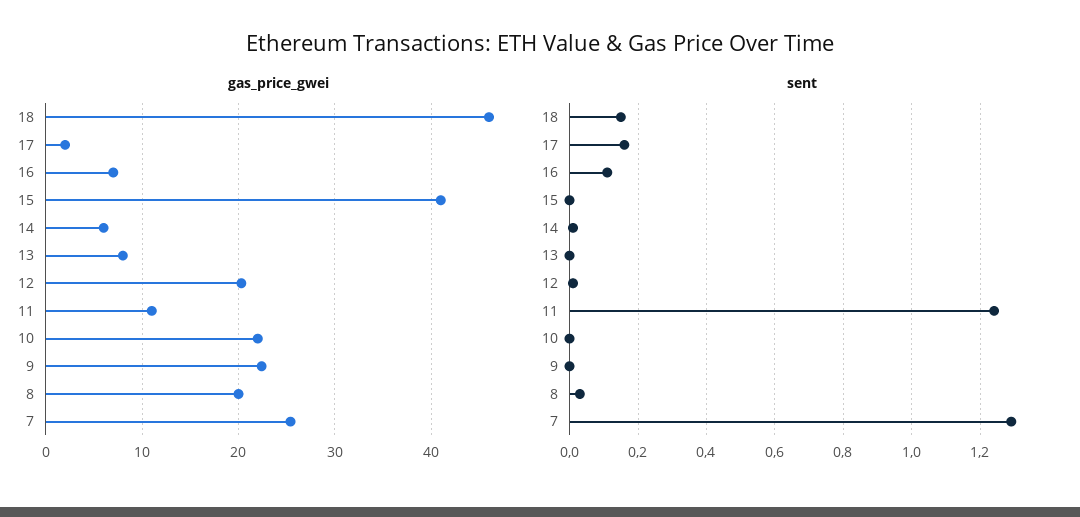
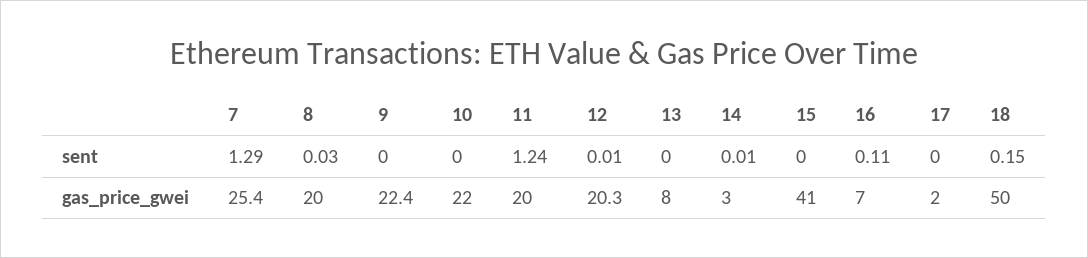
  {
    "gas_price_gwei": {
-     "18": 46,
+     "18": 50,
      "17": 2,
      "16": 7,
      "15": 41,
-     "14": 6,
+     "14": 3,
      "13": 8,
      "12": 20.3,
-     "11": 11,
+     "11": 20,
      "10": 22,
      "9": 22.4,
      "8": 20,
      "7": 25.4
    },
    "sent": {
      "18": 0.15,
-     "17": 0.15,
+     "17": 0,
      "16": 0.11,
      "15": 0,
      "14": 0.01,
      "13": 0,
      "12": 0.01,
      "11": 1.24,
      "10": 0,
      "9": 0,
      "8": 0.03,
      "7": 1.29
    }
  }

